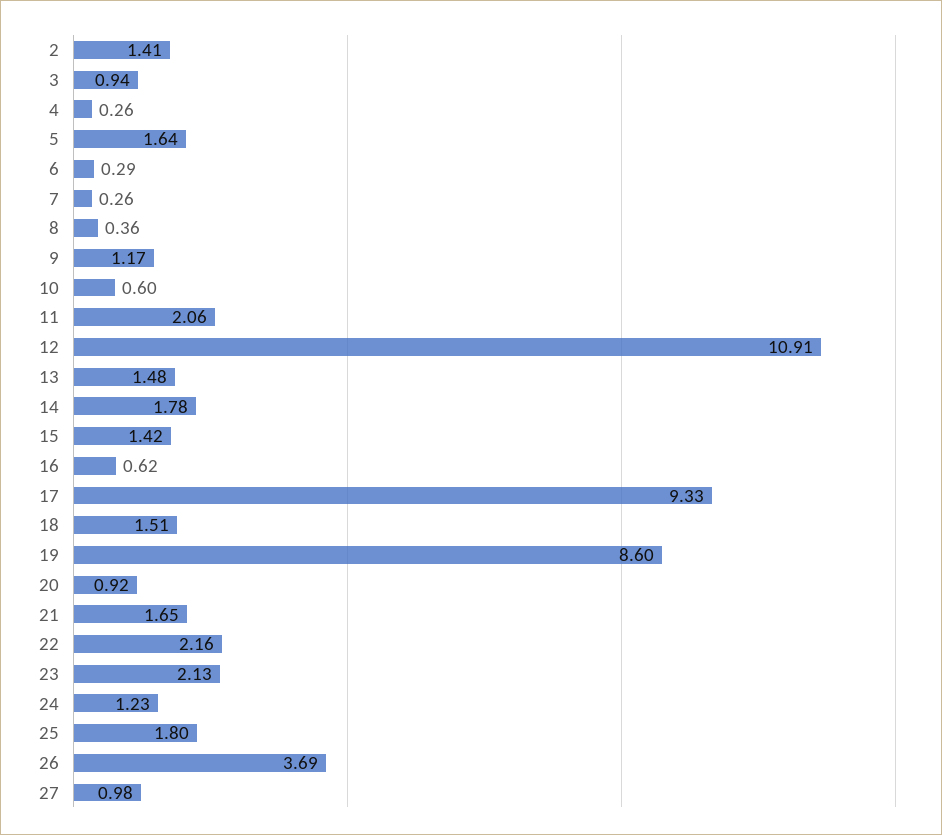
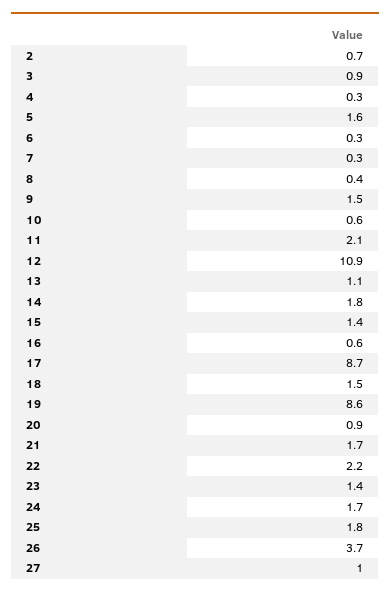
  {
-   "2": 1.41,
+   "2": 0.7,
    "3": 0.94,
    "4": 0.26,
    "5": 1.64,
    "6": 0.29,
    "7": 0.26,
    "8": 0.36,
-   "9": 1.17,
+   "9": 1.5,
    "10": 0.6,
    "11": 2.06,
    "12": 10.91,
-   "13": 1.48,
+   "13": 1.1,
    "14": 1.78,
    "15": 1.42,
    "16": 0.62,
-   "17": 9.33,
+   "17": 8.7,
    "18": 1.51,
    "19": 8.6,
    "20": 0.92,
    "21": 1.65,
    "22": 2.16,
-   "23": 2.13,
+   "23": 1.4,
-   "24": 1.23,
+   "24": 1.7,
    "25": 1.8,
    "26": 3.69,
    "27": 0.98
  }

